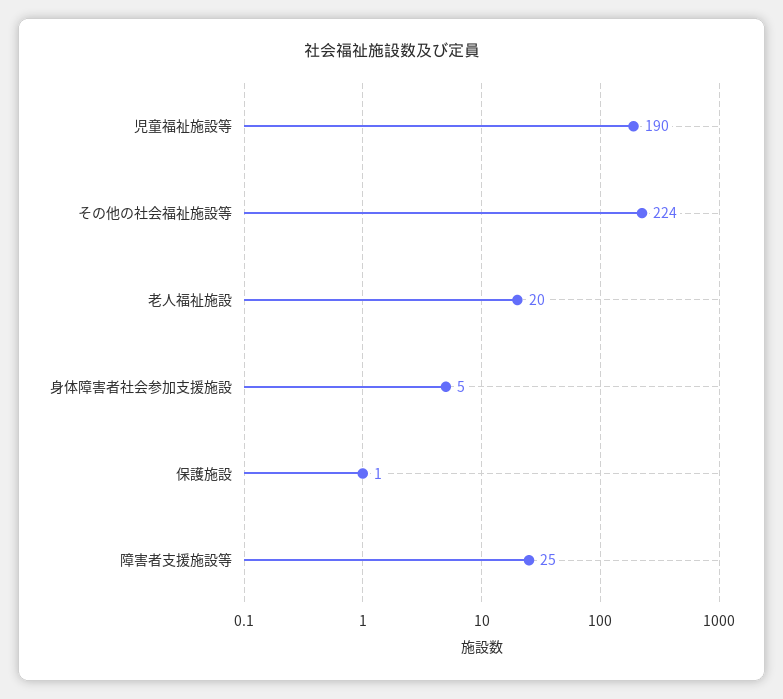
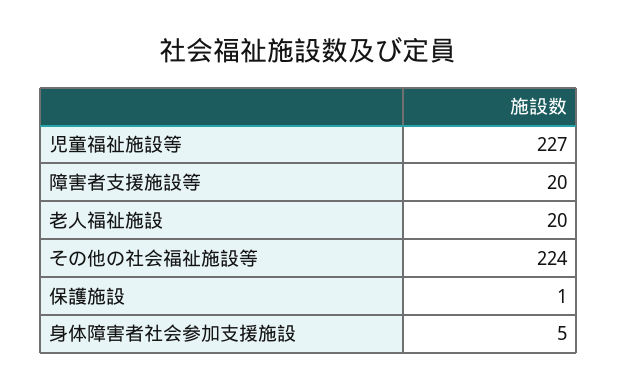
  {
-   "児童福祉施設等": 190,
+   "児童福祉施設等": 227,
    "その他の社会福祉施設等": 224,
    "老人福祉施設": 20,
    "身体障害者社会参加支援施設": 5,
    "保護施設": 1,
-   "障害者支援施設等": 25
+   "障害者支援施設等": 20
  }

